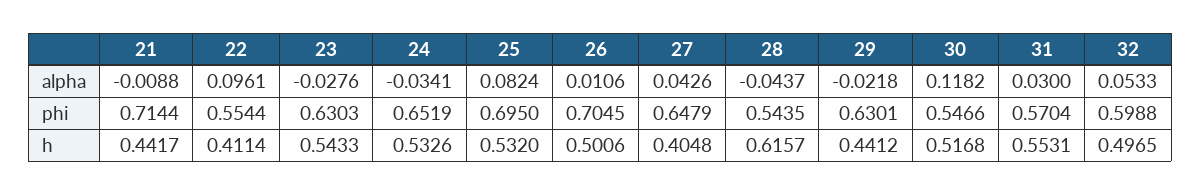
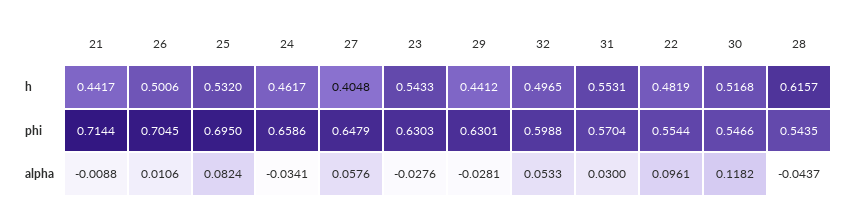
  {
    "21": {
      "alpha": -0.0088,
      "phi": 0.7144,
      "h": 0.4417
    },
    "22": {
      "alpha": 0.0961,
      "phi": 0.5544,
-     "h": 0.4114
+     "h": 0.4819
    },
    "23": {
      "alpha": -0.0276,
      "phi": 0.6303,
      "h": 0.5433
    },
    "24": {
      "alpha": -0.0341,
-     "phi": 0.6519,
+     "phi": 0.6586,
-     "h": 0.5326
+     "h": 0.4617
    },
    "25": {
      "alpha": 0.0824,
      "phi": 0.695,
      "h": 0.532
    },
    "26": {
      "alpha": 0.0106,
      "phi": 0.7045,
      "h": 0.5006
    },
    "27": {
-     "alpha": 0.0426,
+     "alpha": 0.0576,
      "phi": 0.6479,
      "h": 0.4048
    },
    "28": {
      "alpha": -0.0437,
      "phi": 0.5435,
      "h": 0.6157
    },
    "29": {
-     "alpha": -0.0218,
+     "alpha": -0.0281,
      "phi": 0.6301,
      "h": 0.4412
    },
    "30": {
      "alpha": 0.1182,
      "phi": 0.5466,
      "h": 0.5168
    },
    "31": {
      "alpha": 0.03,
      "phi": 0.5704,
      "h": 0.5531
    },
    "32": {
      "alpha": 0.0533,
      "phi": 0.5988,
      "h": 0.4965
    }
  }

